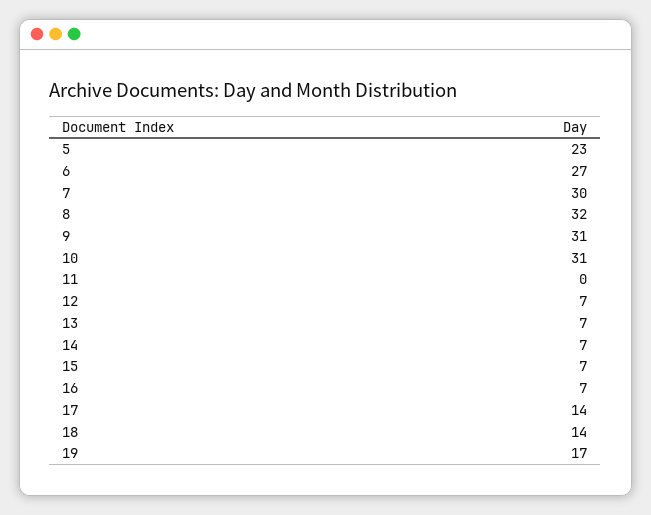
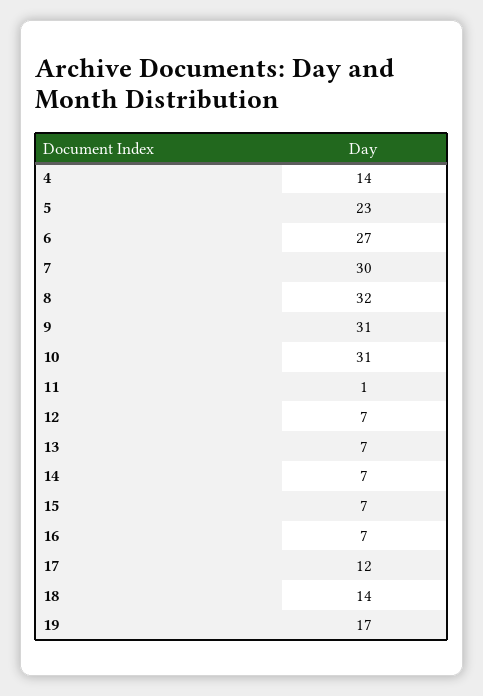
  {
    "5": 23,
    "6": 27,
    "7": 30,
    "8": 32,
    "9": 31,
    "10": 31,
-   "11": 0,
+   "11": 1,
    "12": 7,
    "13": 7,
    "14": 7,
    "15": 7,
    "16": 7,
-   "17": 14,
+   "17": 12,
    "18": 14,
-   "19": 17
+   "19": 17,
+   "4": 14
  }

